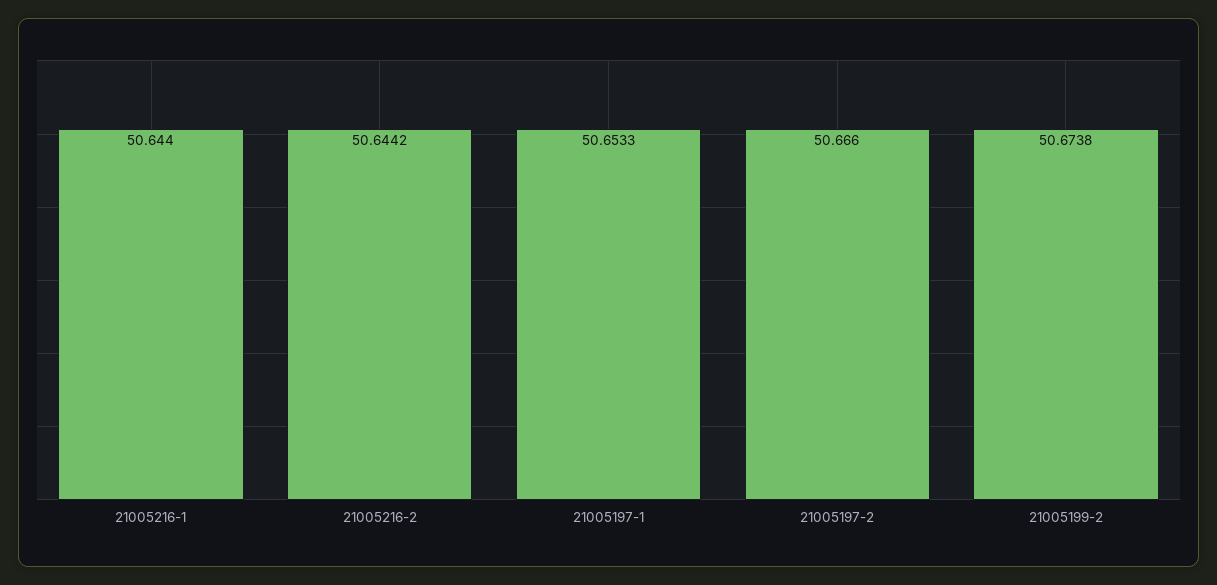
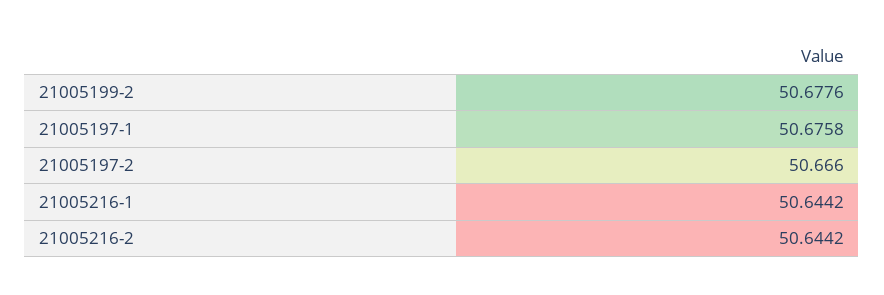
  {
-   "21005216-1": 50.644,
+   "21005216-1": 50.6442,
    "21005216-2": 50.6442,
-   "21005197-1": 50.6533,
+   "21005197-1": 50.6758,
    "21005197-2": 50.666,
-   "21005199-2": 50.6738
+   "21005199-2": 50.6776
  }

